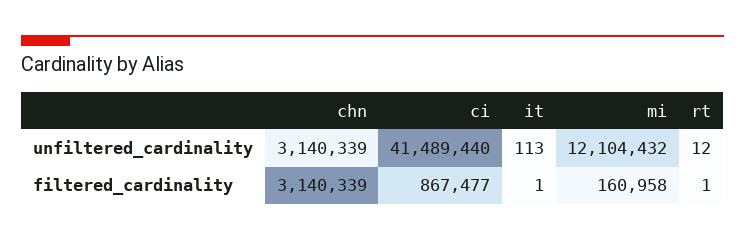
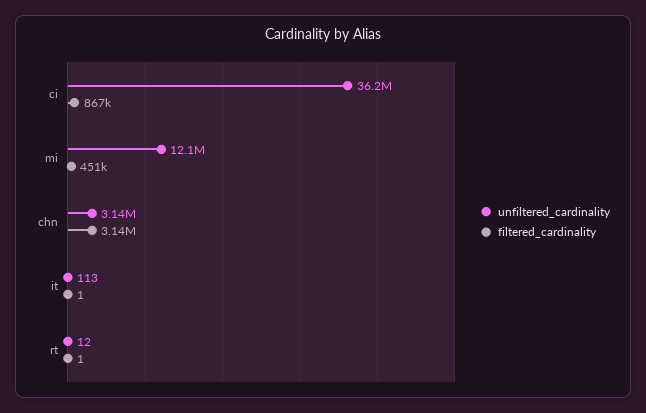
  {
    "unfiltered_cardinality": {
      "chn": 3140339,
-     "ci": 41489440,
+     "ci": 36200000,
      "it": 113,
      "mi": 12104432,
      "rt": 12
    },
    "filtered_cardinality": {
      "chn": 3140339,
      "ci": 867477,
      "it": 1,
-     "mi": 160958,
+     "mi": 451000,
      "rt": 1
    }
  }

